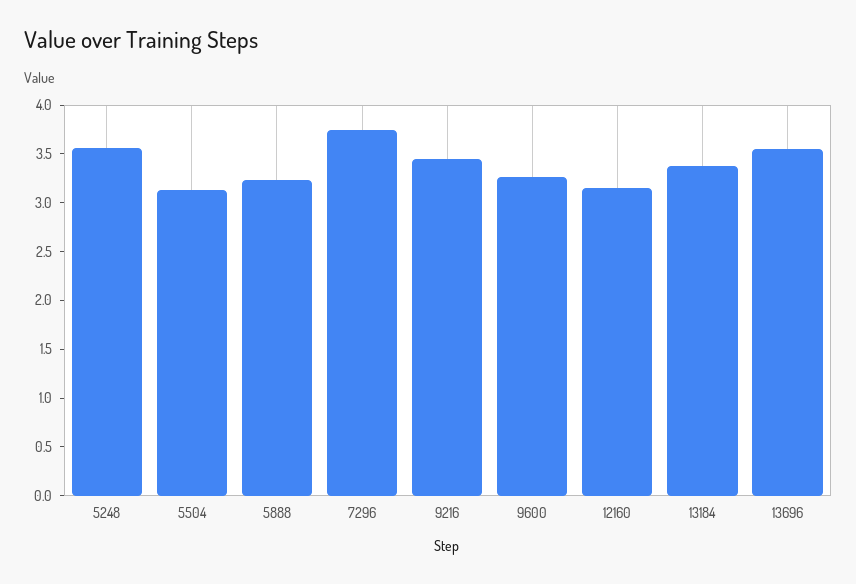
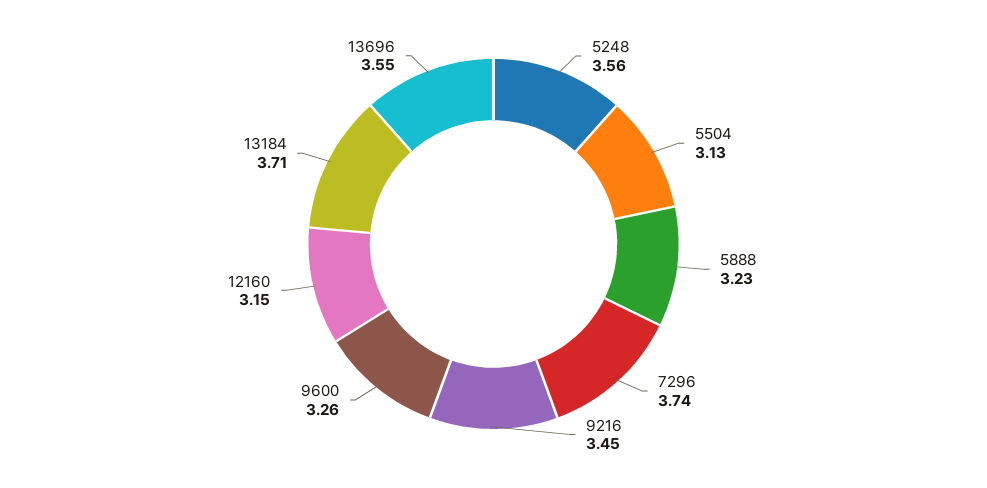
  {
    "5248": 3.56,
    "5504": 3.13,
    "5888": 3.23,
    "7296": 3.74,
    "9216": 3.45,
    "9600": 3.26,
    "12160": 3.15,
-   "13184": 3.4,
+   "13184": 3.71,
    "13696": 3.55
  }

